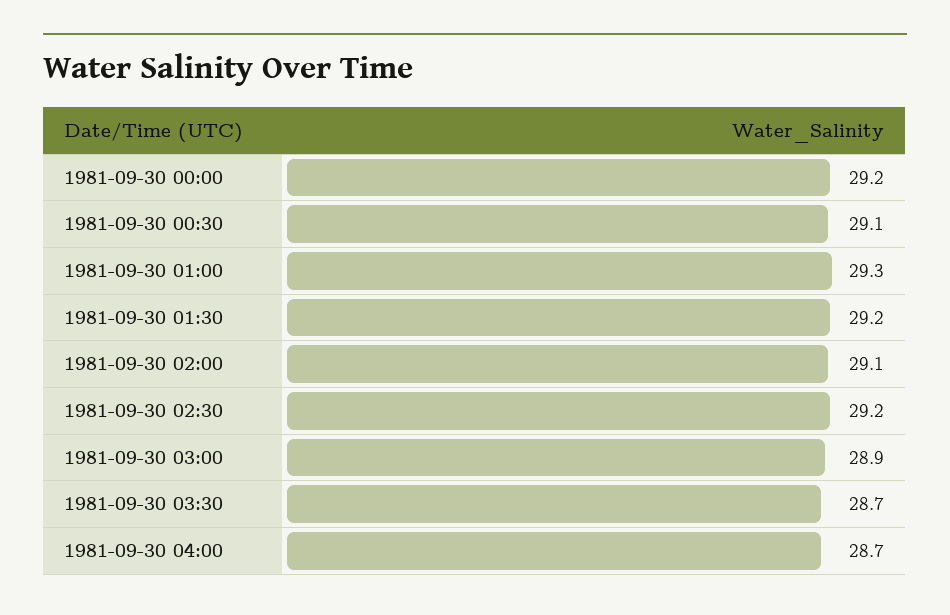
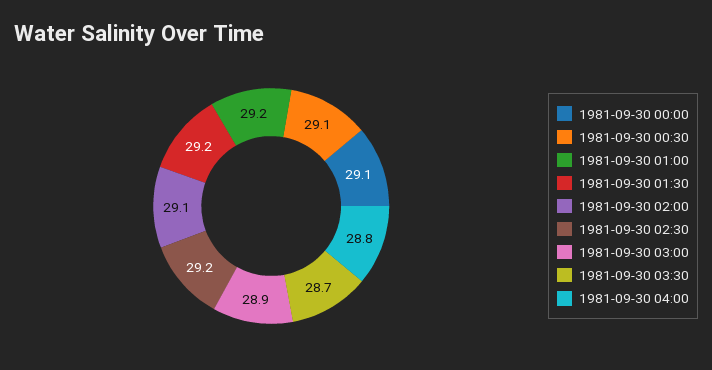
  {
-   "1981-09-30 00:00": 29.2,
+   "1981-09-30 00:00": 29.1,
    "1981-09-30 00:30": 29.1,
-   "1981-09-30 01:00": 29.3,
+   "1981-09-30 01:00": 29.2,
    "1981-09-30 01:30": 29.2,
    "1981-09-30 02:00": 29.1,
    "1981-09-30 02:30": 29.2,
    "1981-09-30 03:00": 28.9,
    "1981-09-30 03:30": 28.7,
-   "1981-09-30 04:00": 28.7
+   "1981-09-30 04:00": 28.8
  }

